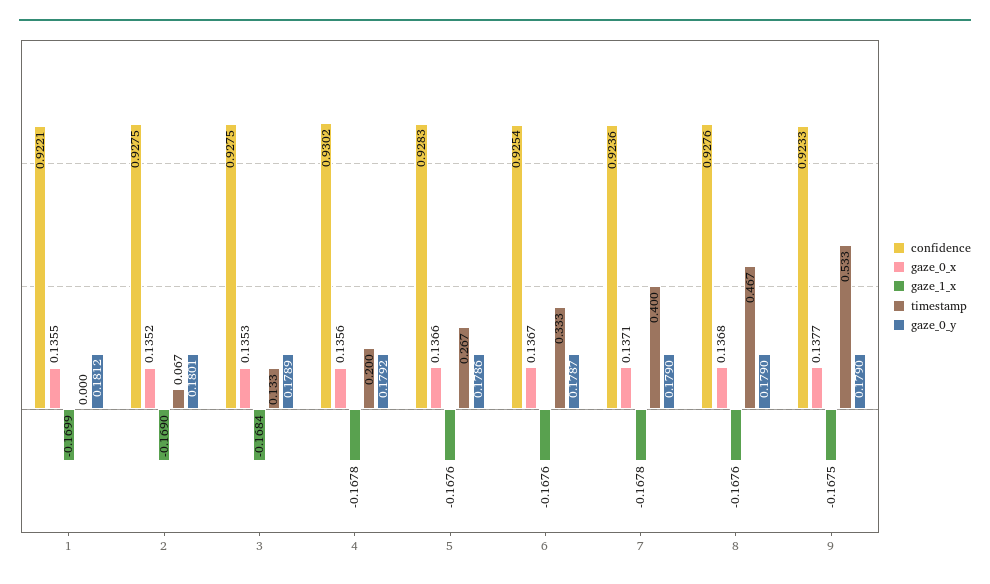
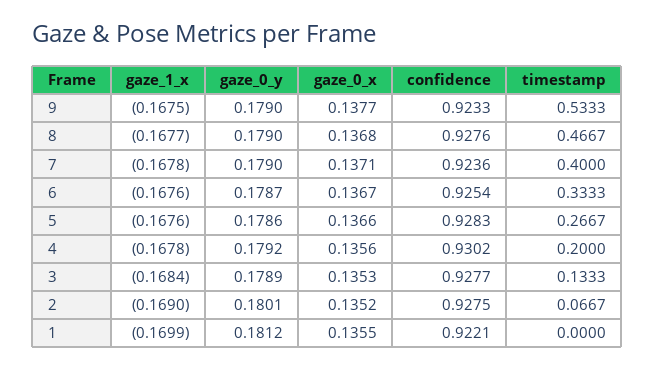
  {
    "confidence": {
      "1": 0.9221,
      "2": 0.9275,
-     "3": 0.9275,
+     "3": 0.9277,
      "4": 0.9302,
      "5": 0.9283,
      "6": 0.9254,
      "7": 0.9236,
      "8": 0.9276,
      "9": 0.9233
    },
    "gaze_0_x": {
      "1": 0.1355,
      "2": 0.1352,
      "3": 0.1353,
      "4": 0.1356,
      "5": 0.1366,
      "6": 0.1367,
      "7": 0.1371,
      "8": 0.1368,
      "9": 0.1377
    },
    "gaze_1_x": {
      "1": -0.1699,
      "2": -0.169,
      "3": -0.1684,
      "4": -0.1678,
      "5": -0.1676,
      "6": -0.1676,
      "7": -0.1678,
-     "8": -0.1676,
+     "8": -0.1677,
      "9": -0.1675
    },
    "timestamp": {
      "1": 0,
      "2": 0.0667,
      "3": 0.1333,
      "4": 0.2,
      "5": 0.2667,
      "6": 0.3333,
      "7": 0.4,
      "8": 0.4667,
      "9": 0.5333
    },
    "gaze_0_y": {
      "1": 0.1812,
      "2": 0.1801,
      "3": 0.1789,
      "4": 0.1792,
      "5": 0.1786,
      "6": 0.1787,
      "7": 0.179,
      "8": 0.179,
      "9": 0.179
    }
  }

